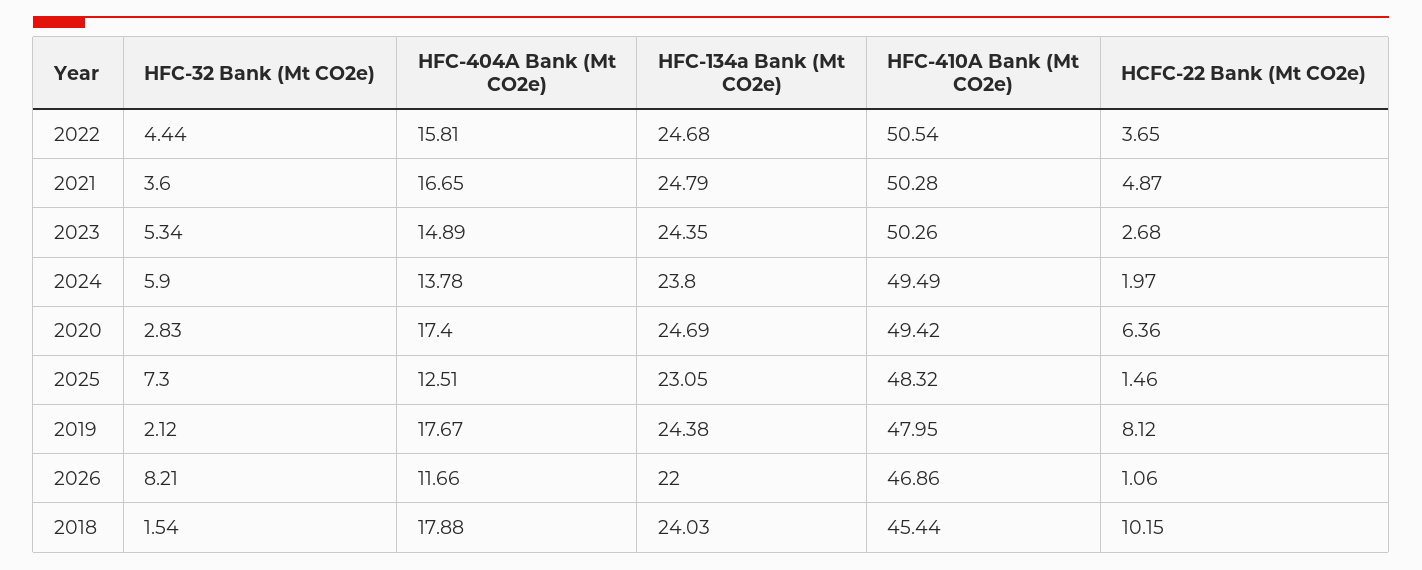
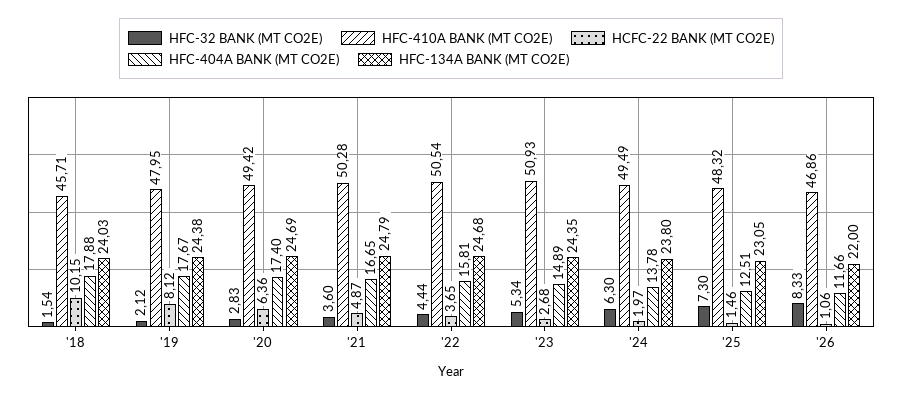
  {
    "HFC-32 Bank (Mt CO2e)": {
      "2022": 4.44,
      "2021": 3.6,
      "2023": 5.34,
-     "2024": 5.9,
+     "2024": 6.3,
      "2020": 2.83,
      "2025": 7.3,
      "2019": 2.12,
-     "2026": 8.21,
+     "2026": 8.33,
      "2018": 1.54
    },
    "HFC-404A Bank (Mt CO2e)": {
      "2022": 15.81,
      "2021": 16.65,
      "2023": 14.89,
      "2024": 13.78,
      "2020": 17.4,
      "2025": 12.51,
      "2019": 17.67,
      "2026": 11.66,
      "2018": 17.88
    },
    "HFC-134a Bank (Mt CO2e)": {
      "2022": 24.68,
      "2021": 24.79,
      "2023": 24.35,
      "2024": 23.8,
      "2020": 24.69,
      "2025": 23.05,
      "2019": 24.38,
      "2026": 22,
      "2018": 24.03
    },
    "HFC-410A Bank (Mt CO2e)": {
      "2022": 50.54,
      "2021": 50.28,
-     "2023": 50.26,
+     "2023": 50.93,
      "2024": 49.49,
      "2020": 49.42,
      "2025": 48.32,
      "2019": 47.95,
      "2026": 46.86,
-     "2018": 45.44
+     "2018": 45.71
    },
    "HCFC-22 Bank (Mt CO2e)": {
      "2022": 3.65,
      "2021": 4.87,
      "2023": 2.68,
      "2024": 1.97,
      "2020": 6.36,
      "2025": 1.46,
      "2019": 8.12,
      "2026": 1.06,
      "2018": 10.15
    }
  }

